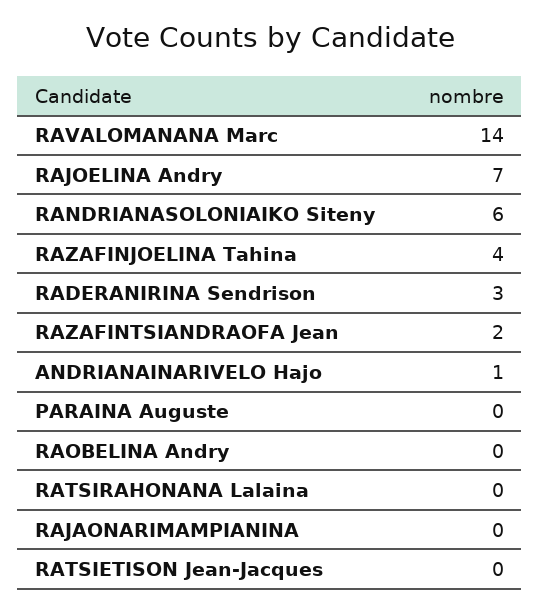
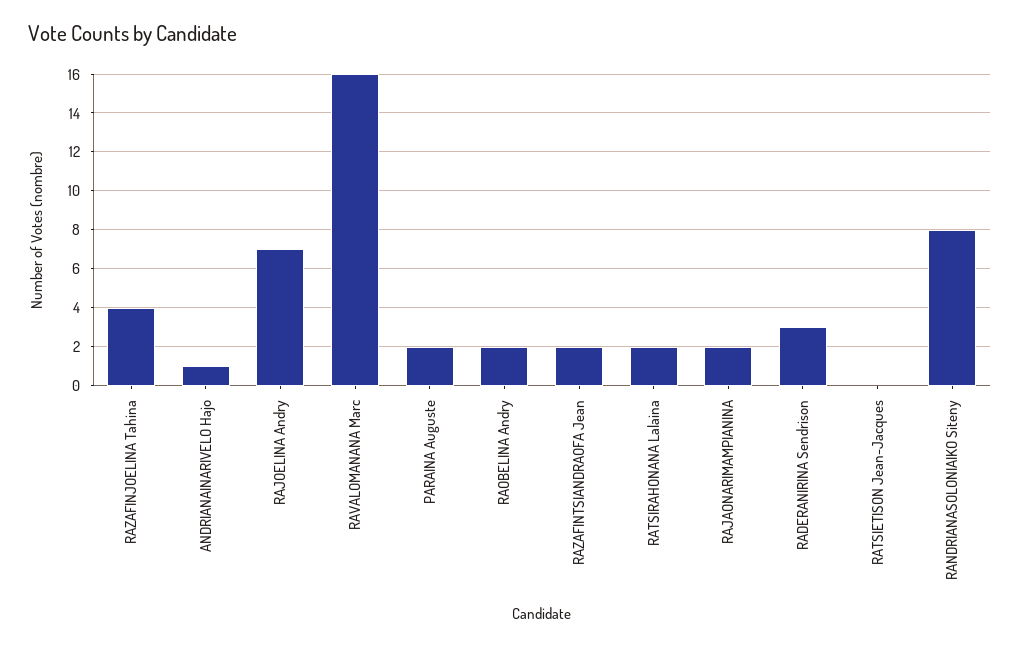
  {
-   "RAVALOMANANA Marc": 14,
+   "RAVALOMANANA Marc": 16,
    "RAJOELINA Andry": 7,
-   "RANDRIANASOLONIAIKO Siteny": 6,
+   "RANDRIANASOLONIAIKO Siteny": 8,
    "RAZAFINJOELINA Tahina": 4,
    "RADERANIRINA Sendrison": 3,
    "RAZAFINTSIANDRAOFA Jean": 2,
    "ANDRIANAINARIVELO Hajo": 1,
-   "PARAINA Auguste": 0,
+   "PARAINA Auguste": 2,
-   "RAOBELINA Andry": 0,
+   "RAOBELINA Andry": 2,
-   "RATSIRAHONANA Lalaina": 0,
+   "RATSIRAHONANA Lalaina": 2,
-   "RAJAONARIMAMPIANINA": 0,
+   "RAJAONARIMAMPIANINA": 2,
    "RATSIETISON Jean-Jacques": 0
  }

